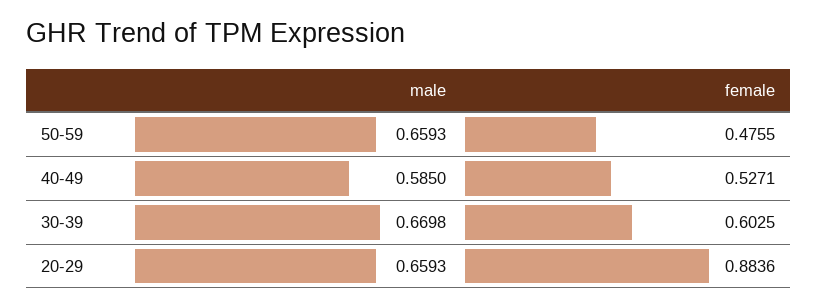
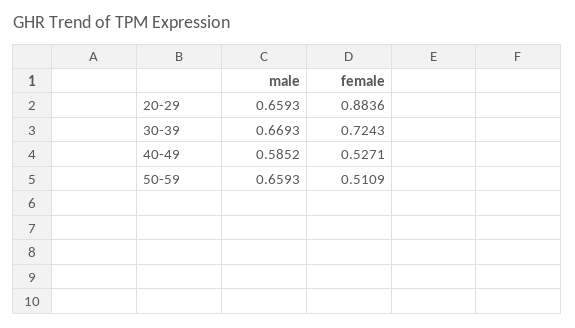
  {
    "male": {
      "50-59": 0.6593,
-     "40-49": 0.585,
+     "40-49": 0.5852,
-     "30-39": 0.6698,
+     "30-39": 0.6693,
      "20-29": 0.6593
    },
    "female": {
-     "50-59": 0.4755,
+     "50-59": 0.5109,
      "40-49": 0.5271,
-     "30-39": 0.6025,
+     "30-39": 0.7243,
      "20-29": 0.8836
    }
  }

